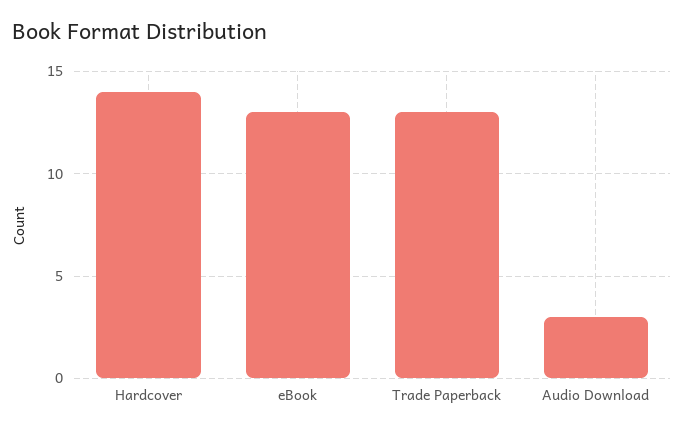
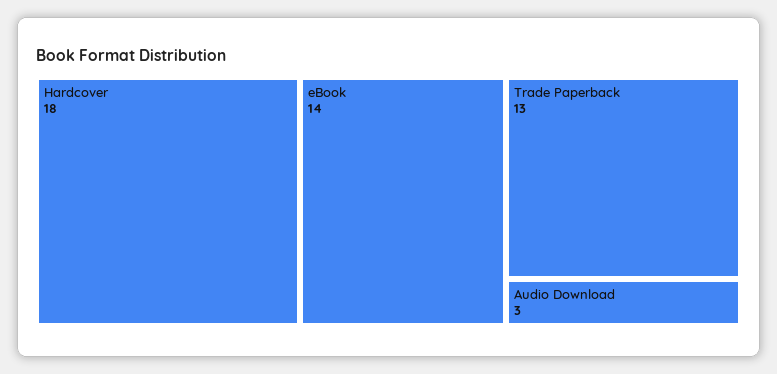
  {
-   "Hardcover": 14,
+   "Hardcover": 18,
-   "eBook": 13,
+   "eBook": 14,
    "Trade Paperback": 13,
    "Audio Download": 3
  }

